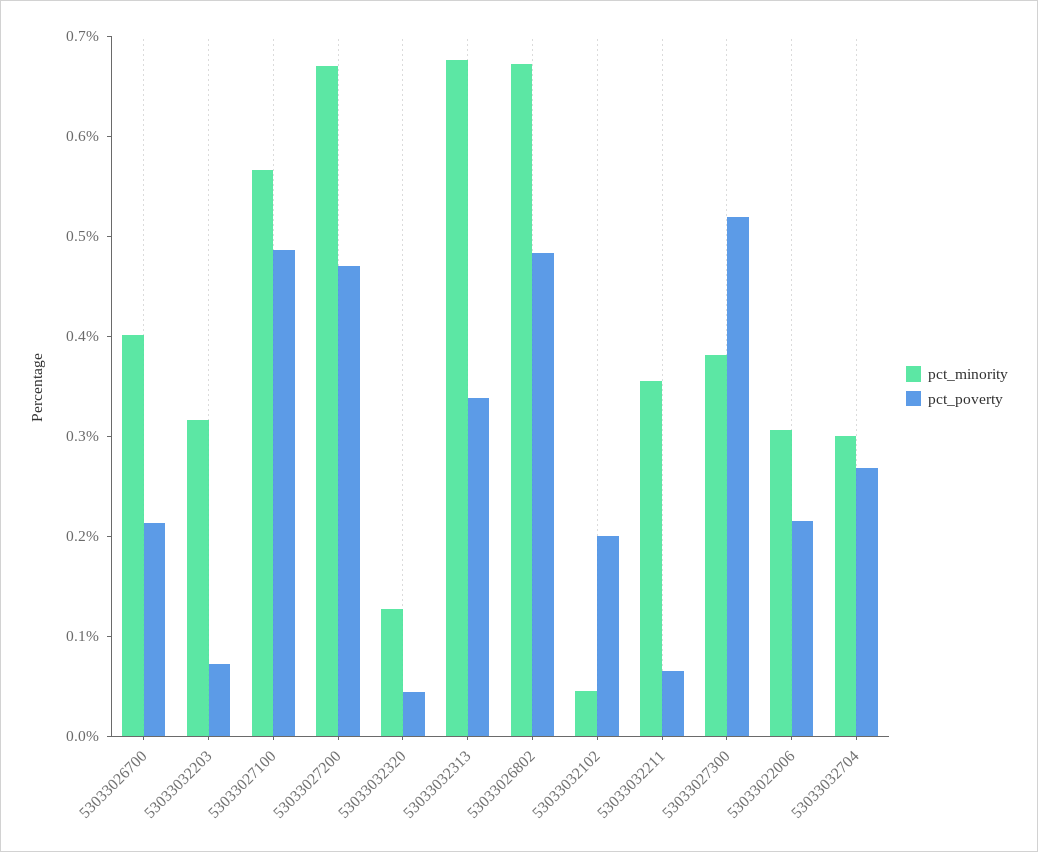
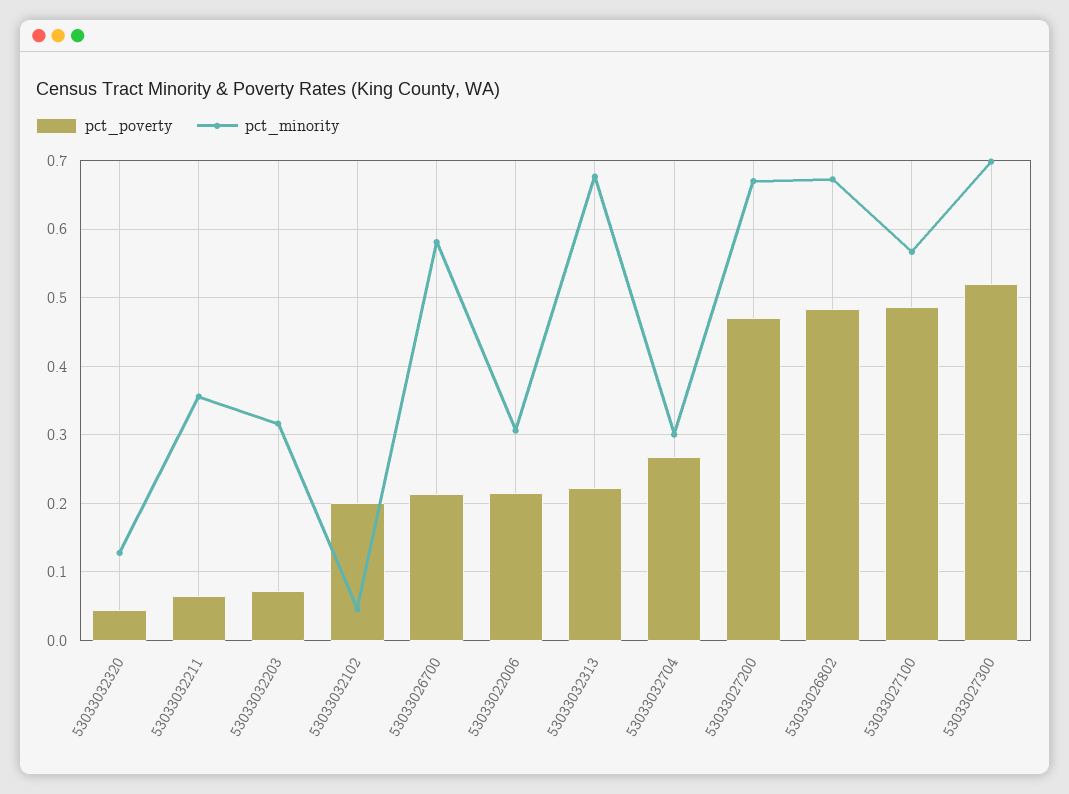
  {
    "pct_minority": {
-     "53033026700": 0.4,
+     "53033026700": 0.58,
      "53033032203": 0.32,
      "53033027100": 0.57,
      "53033027200": 0.67,
      "53033032320": 0.13,
      "53033032313": 0.68,
      "53033026802": 0.67,
      "53033032102": 0.05,
      "53033032211": 0.36,
-     "53033027300": 0.38,
+     "53033027300": 0.7,
      "53033022006": 0.31,
      "53033032704": 0.3
    },
    "pct_poverty": {
      "53033026700": 0.21,
      "53033032203": 0.07,
      "53033027100": 0.49,
      "53033027200": 0.47,
      "53033032320": 0.04,
-     "53033032313": 0.34,
+     "53033032313": 0.22,
      "53033026802": 0.48,
      "53033032102": 0.2,
      "53033032211": 0.07,
      "53033027300": 0.52,
      "53033022006": 0.22,
      "53033032704": 0.27
    }
  }

